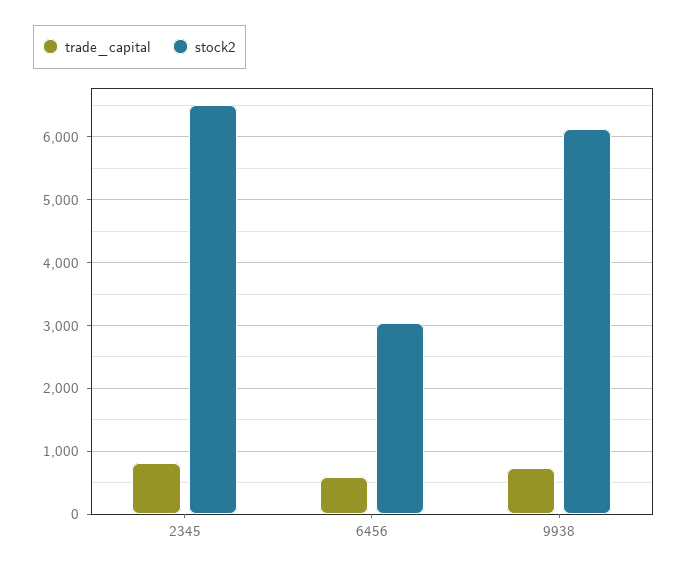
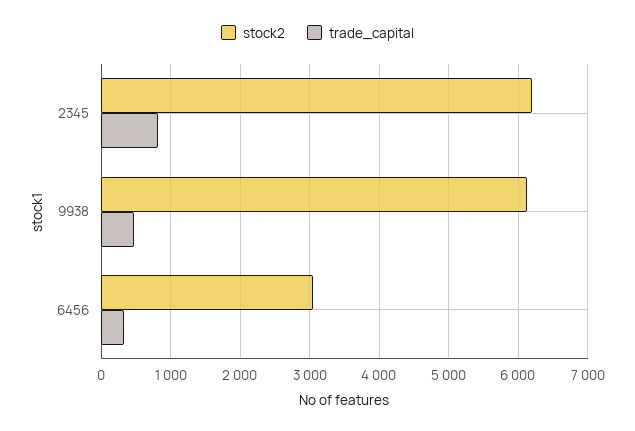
  {
    "trade_capital": {
      "2345": 800,
-     "6456": 600,
+     "6456": 300,
-     "9938": 700
+     "9938": 500
    },
    "stock2": {
-     "2345": 6500,
+     "2345": 6200,
      "6456": 3000,
      "9938": 6100
    }
  }

